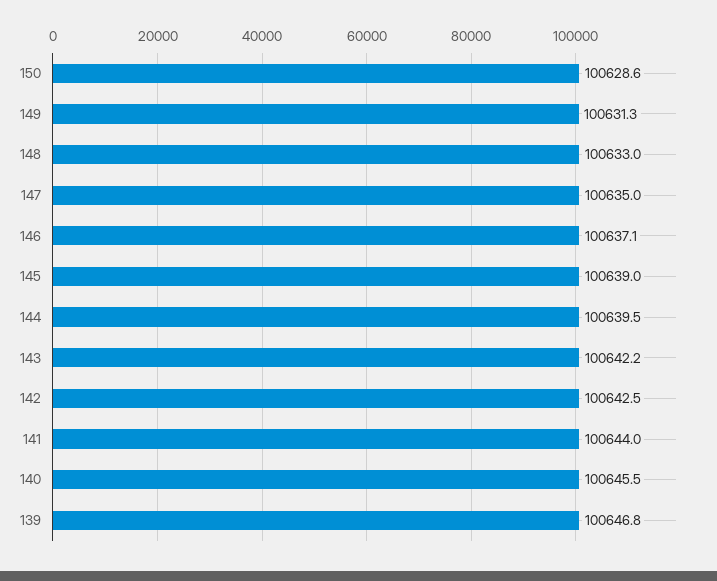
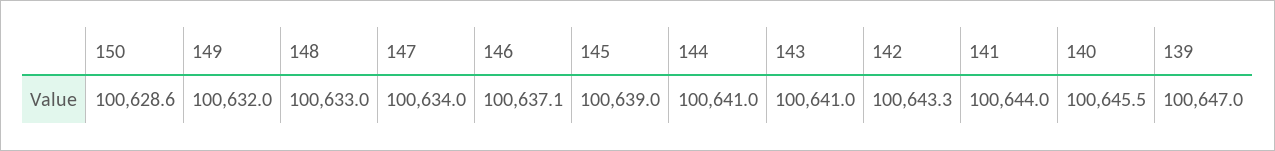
  {
    "150": 100628.6,
-   "149": 100631.3,
+   "149": 100632,
    "148": 100633,
-   "147": 100635,
+   "147": 100634,
    "146": 100637.1,
    "145": 100639,
-   "144": 100639.5,
+   "144": 100641,
-   "143": 100642.2,
+   "143": 100641,
-   "142": 100642.5,
+   "142": 100643.3,
    "141": 100644,
    "140": 100645.5,
-   "139": 100646.8
+   "139": 100647
  }

